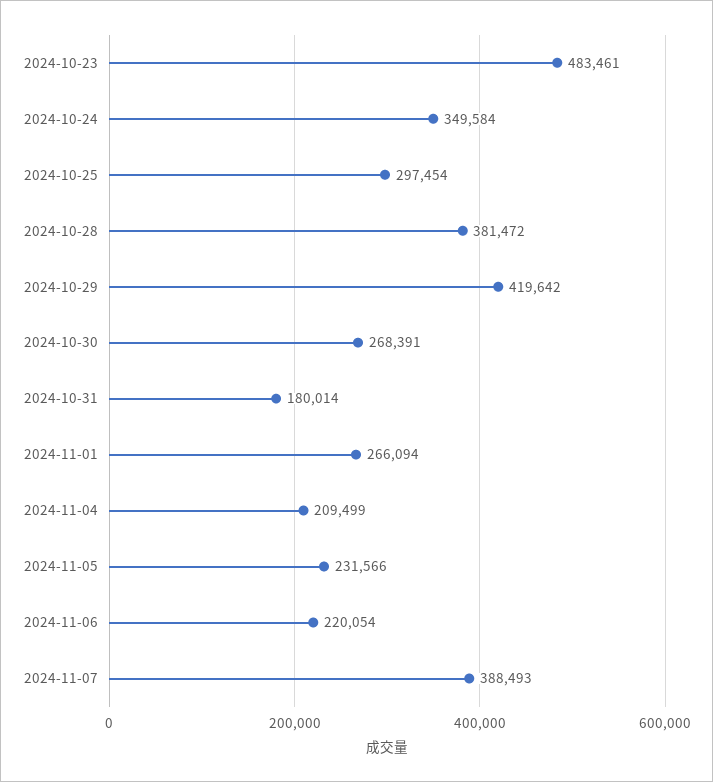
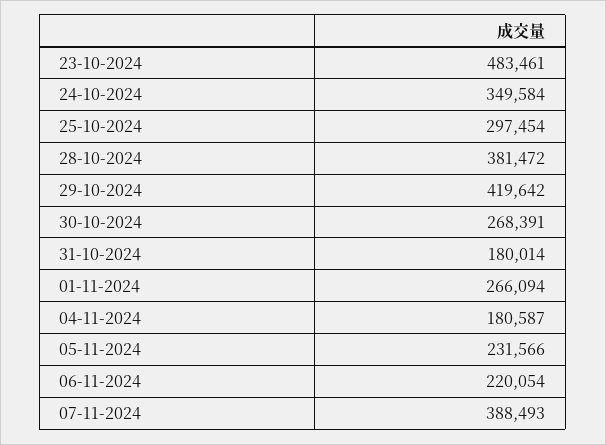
  {
    "2024-10-23": 483461,
    "2024-10-24": 349584,
    "2024-10-25": 297454,
    "2024-10-28": 381472,
    "2024-10-29": 419642,
    "2024-10-30": 268391,
    "2024-10-31": 180014,
    "2024-11-01": 266094,
-   "2024-11-04": 209499,
+   "2024-11-04": 180587,
    "2024-11-05": 231566,
    "2024-11-06": 220054,
    "2024-11-07": 388493
  }

